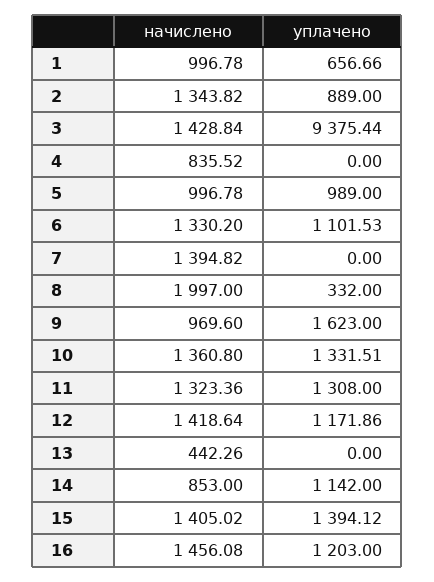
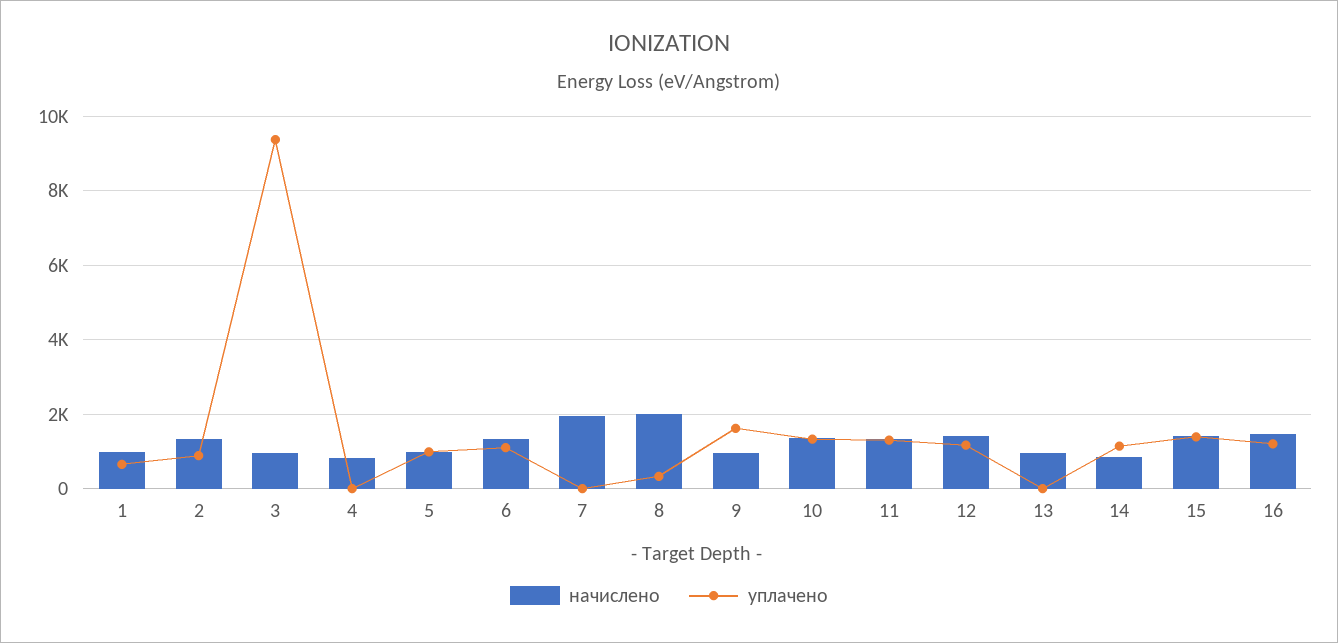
  {
    "начислено": {
      "1": 996.78,
      "2": 1343.82,
-     "3": 1428.84,
+     "3": 1000,
      "4": 835.52,
      "5": 996.78,
      "6": 1330.2,
-     "7": 1394.82,
+     "7": 2000,
      "8": 1997,
      "9": 969.6,
      "10": 1360.8,
      "11": 1323.36,
      "12": 1418.64,
-     "13": 442.26,
+     "13": 1000,
      "14": 853,
      "15": 1405.02,
      "16": 1456.08
    },
    "уплачено": {
      "1": 656.66,
      "2": 889,
      "3": 9375.44,
      "4": 0,
      "5": 989,
      "6": 1101.53,
      "7": 0,
      "8": 332,
      "9": 1623,
      "10": 1331.51,
      "11": 1308,
      "12": 1171.86,
      "13": 0,
      "14": 1142,
      "15": 1394.12,
      "16": 1203
    }
  }

